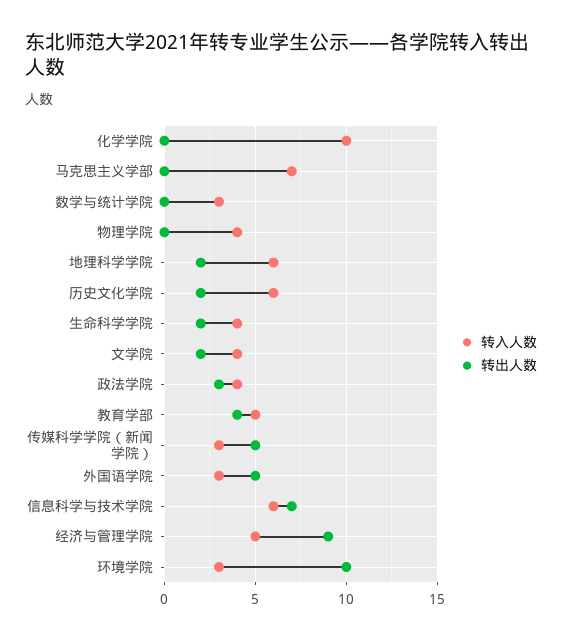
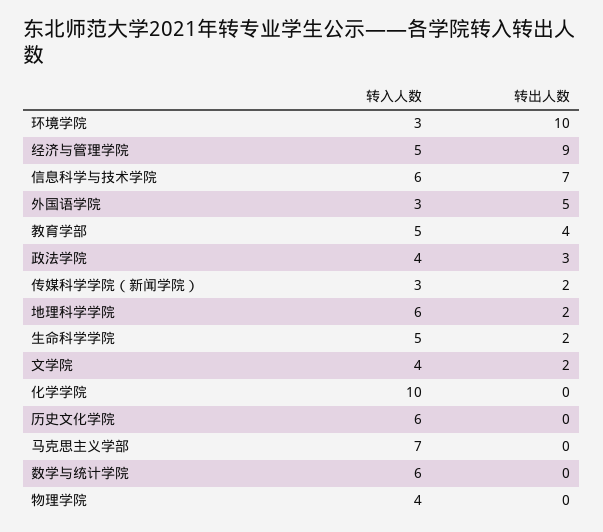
  {
    "转入人数": {
      "化学学院": 10,
      "马克思主义学部": 7,
-     "数学与统计学院": 3,
+     "数学与统计学院": 6,
      "物理学院": 4,
      "地理科学学院": 6,
      "历史文化学院": 6,
-     "生命科学学院": 4,
+     "生命科学学院": 5,
      "文学院": 4,
      "政法学院": 4,
      "教育学部": 5,
      "传媒科学学院（新闻学院）": 3,
      "外国语学院": 3,
      "信息科学与技术学院": 6,
      "经济与管理学院": 5,
      "环境学院": 3
    },
    "转出人数": {
      "化学学院": 0,
      "马克思主义学部": 0,
      "数学与统计学院": 0,
      "物理学院": 0,
      "地理科学学院": 2,
-     "历史文化学院": 2,
+     "历史文化学院": 0,
      "生命科学学院": 2,
      "文学院": 2,
      "政法学院": 3,
      "教育学部": 4,
-     "传媒科学学院（新闻学院）": 5,
+     "传媒科学学院（新闻学院）": 2,
      "外国语学院": 5,
      "信息科学与技术学院": 7,
      "经济与管理学院": 9,
      "环境学院": 10
    }
  }

